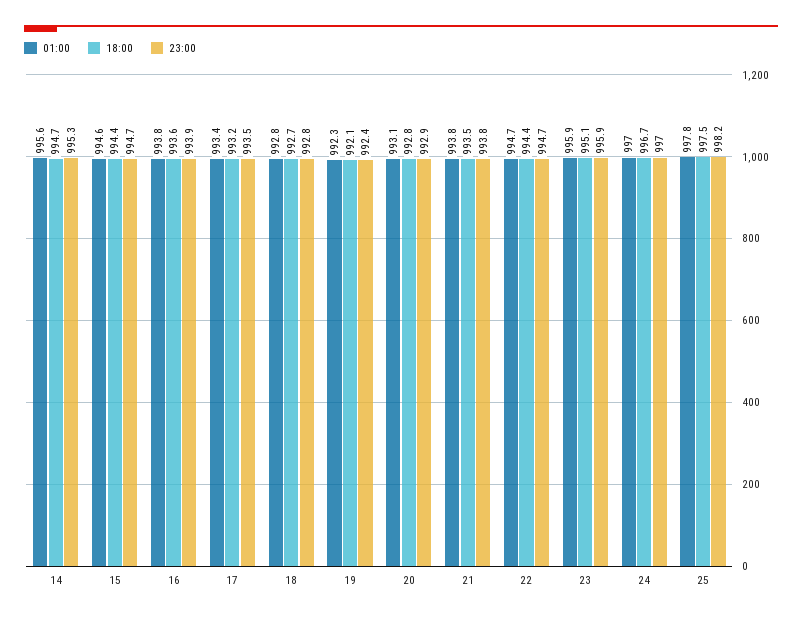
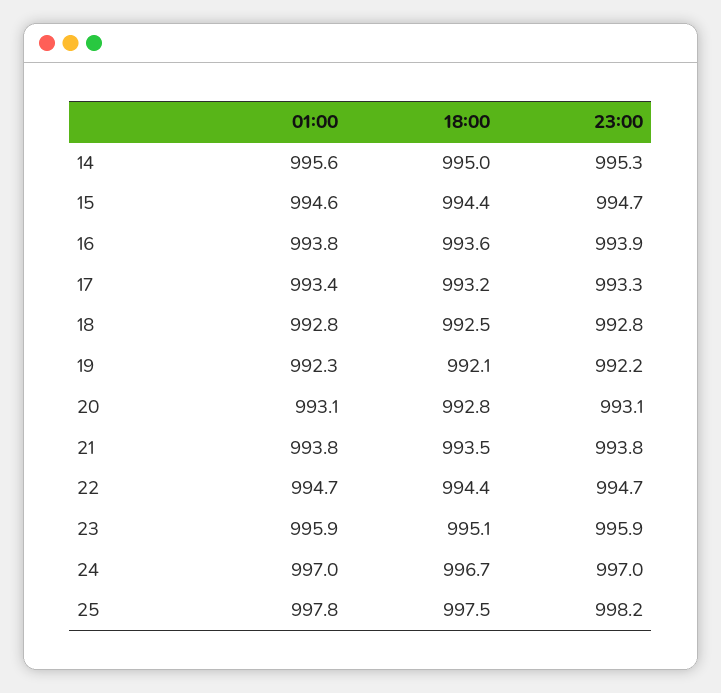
  {
    "01:00": {
      "14": 995.6,
      "15": 994.6,
      "16": 993.8,
      "17": 993.4,
      "18": 992.8,
      "19": 992.3,
      "20": 993.1,
      "21": 993.8,
      "22": 994.7,
      "23": 995.9,
      "24": 997,
      "25": 997.8
    },
    "18:00": {
-     "14": 994.7,
+     "14": 995,
      "15": 994.4,
      "16": 993.6,
      "17": 993.2,
-     "18": 992.7,
+     "18": 992.5,
      "19": 992.1,
      "20": 992.8,
      "21": 993.5,
      "22": 994.4,
      "23": 995.1,
      "24": 996.7,
      "25": 997.5
    },
    "23:00": {
      "14": 995.3,
      "15": 994.7,
      "16": 993.9,
-     "17": 993.5,
+     "17": 993.3,
      "18": 992.8,
-     "19": 992.4,
+     "19": 992.2,
-     "20": 992.9,
+     "20": 993.1,
      "21": 993.8,
      "22": 994.7,
      "23": 995.9,
      "24": 997,
      "25": 998.2
    }
  }

